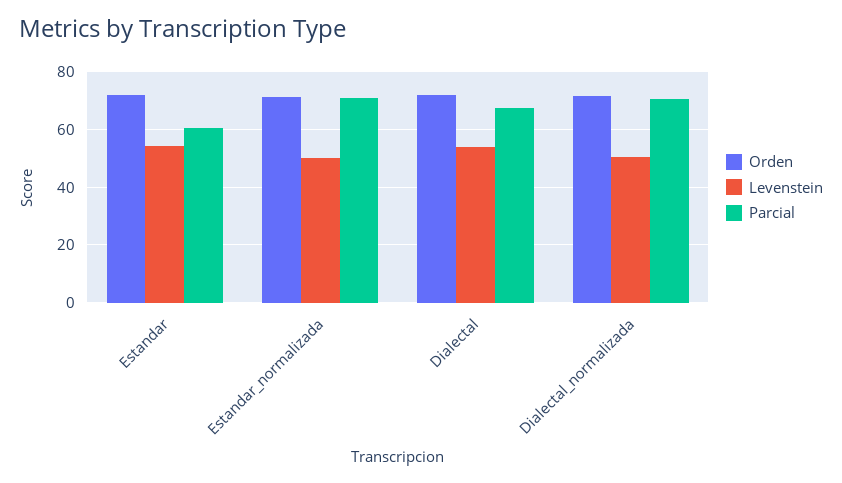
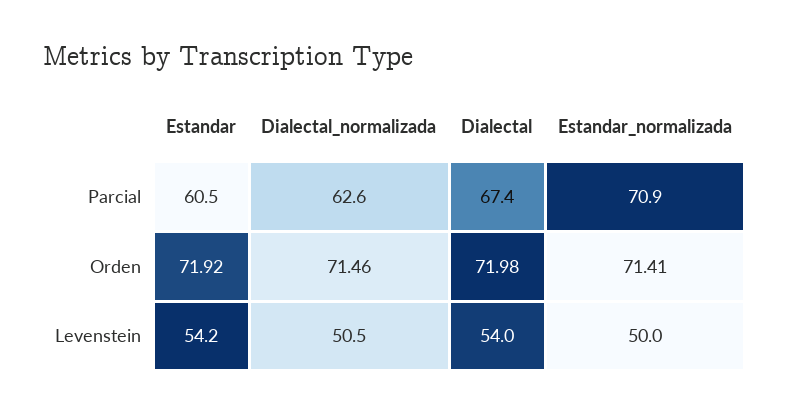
  {
    "Orden": {
      "Estandar": 71.92,
      "Estandar_normalizada": 71.41,
      "Dialectal": 71.98,
      "Dialectal_normalizada": 71.46
    },
    "Levenstein": {
      "Estandar": 54.2,
      "Estandar_normalizada": 50,
      "Dialectal": 54,
      "Dialectal_normalizada": 50.5
    },
    "Parcial": {
      "Estandar": 60.5,
      "Estandar_normalizada": 70.9,
      "Dialectal": 67.4,
-     "Dialectal_normalizada": 70
+     "Dialectal_normalizada": 62.6
    }
  }

